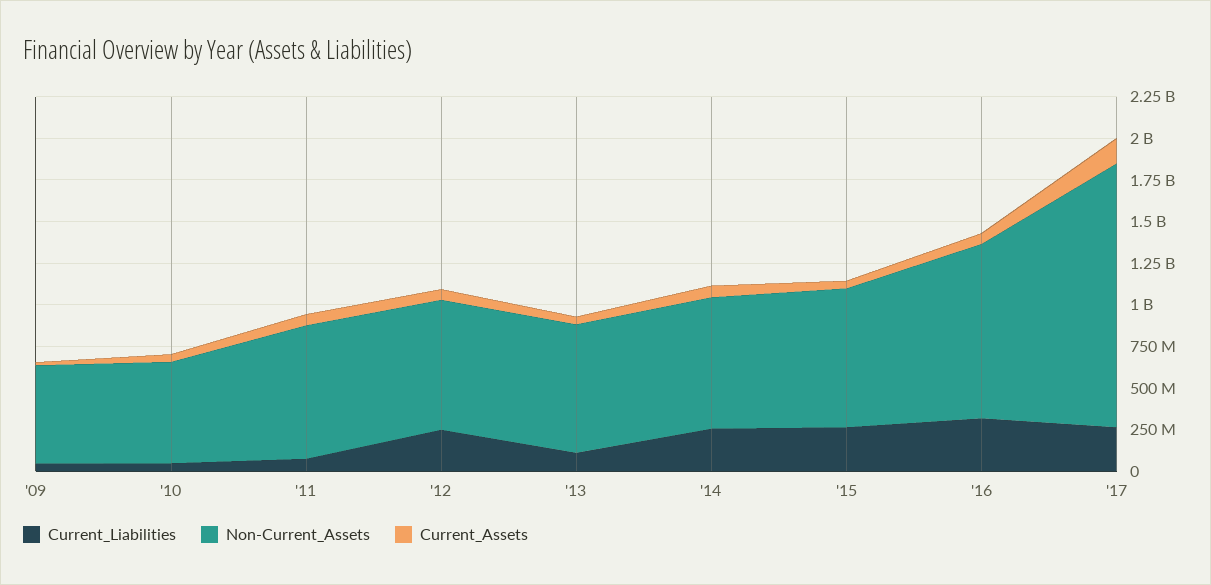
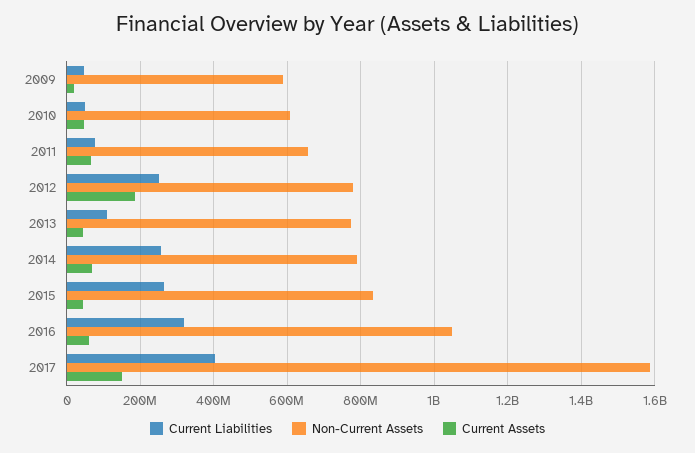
  {
    "Current_Liabilities": {
      "'09": 40000000,
      "'10": 40000000,
      "'11": 80000000,
      "'12": 260000000,
      "'13": 120000000,
      "'14": 260000000,
      "'15": 260000000,
      "'16": 320000000,
-     "'17": 250000000
+     "'17": 400000000
    },
    "Non-Current_Assets": {
      "'09": 580000000,
      "'10": 600000000,
-     "'11": 800000000,
+     "'11": 660000000,
      "'12": 780000000,
      "'13": 780000000,
      "'14": 780000000,
      "'15": 840000000,
      "'16": 1040000000,
      "'17": 1580000000
    },
    "Current_Assets": {
      "'09": 20000000,
      "'10": 40000000,
      "'11": 60000000,
-     "'12": 50000000,
+     "'12": 180000000,
      "'13": 40000000,
      "'14": 60000000,
      "'15": 40000000,
      "'16": 60000000,
      "'17": 140000000
    }
  }

